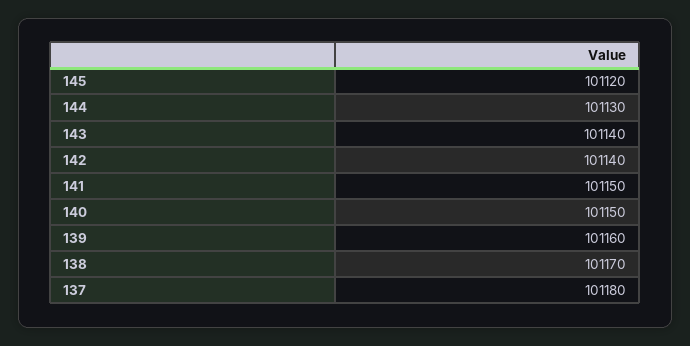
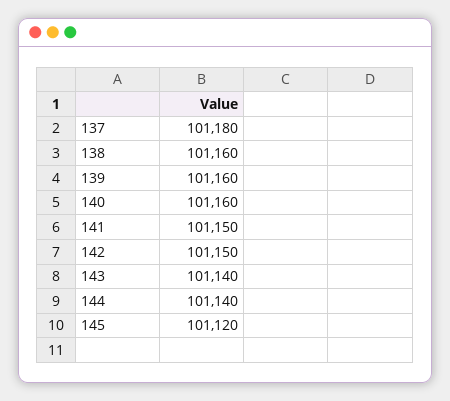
  {
    "145": 101120,
-   "144": 101130,
+   "144": 101140,
    "143": 101140,
-   "142": 101140,
+   "142": 101150,
    "141": 101150,
-   "140": 101150,
+   "140": 101160,
    "139": 101160,
-   "138": 101170,
+   "138": 101160,
    "137": 101180
  }

